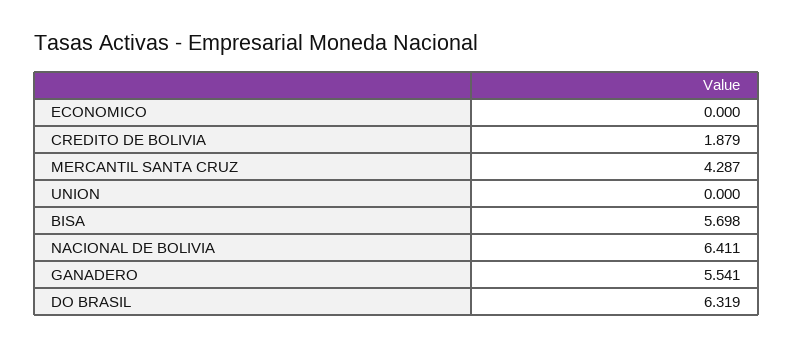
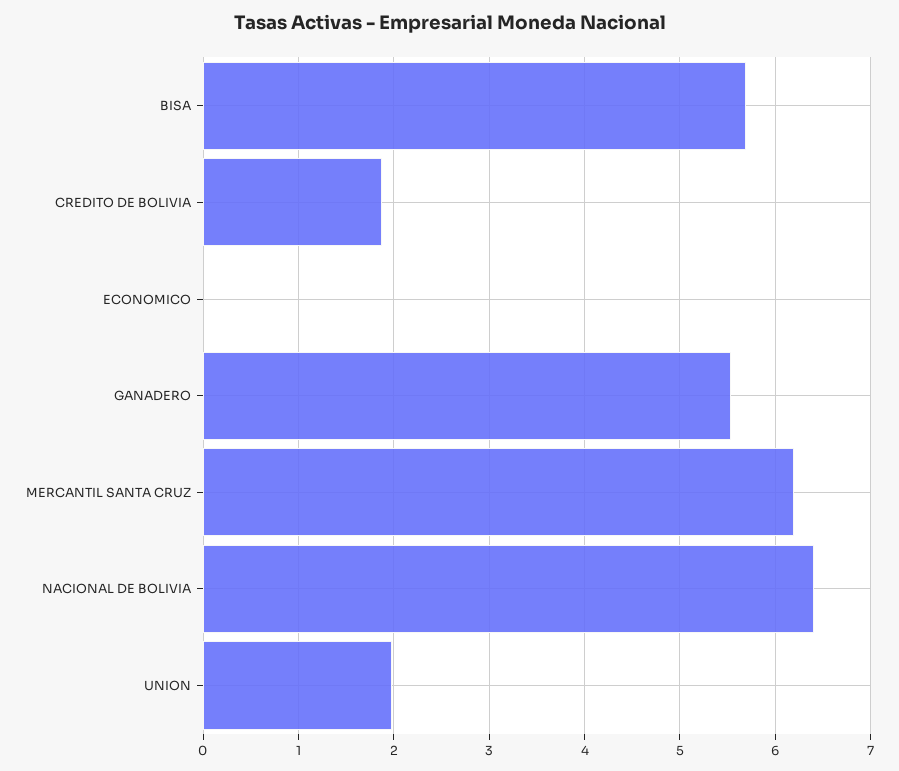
  {
    "ECONOMICO": 0,
    "CREDITO DE BOLIVIA": 1.879,
-   "MERCANTIL SANTA CRUZ": 4.287,
+   "MERCANTIL SANTA CRUZ": 6.2,
-   "UNION": 0,
+   "UNION": 2,
    "BISA": 5.698,
    "NACIONAL DE BOLIVIA": 6.411,
-   "GANADERO": 5.541,
+   "GANADERO": 5.541
-   "DO BRASIL": 6.319
  }

